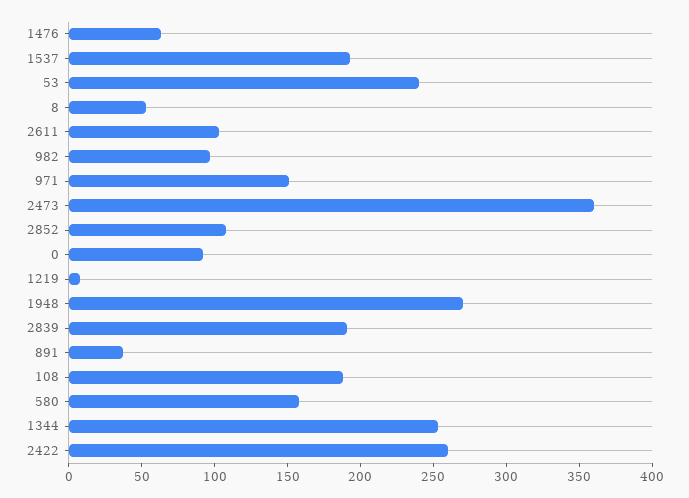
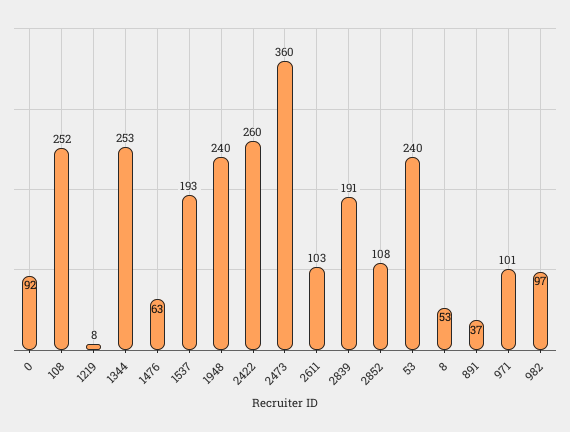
  {
    "1476": 63,
    "1537": 193,
    "53": 240,
    "8": 53,
    "2611": 103,
    "982": 97,
-   "971": 150,
+   "971": 101,
    "2473": 360,
    "2852": 108,
    "0": 92,
    "1219": 8,
-   "1948": 270,
+   "1948": 240,
    "2839": 191,
    "891": 37,
-   "108": 190,
+   "108": 252,
-   "580": 160,
    "1344": 253,
    "2422": 260
  }

